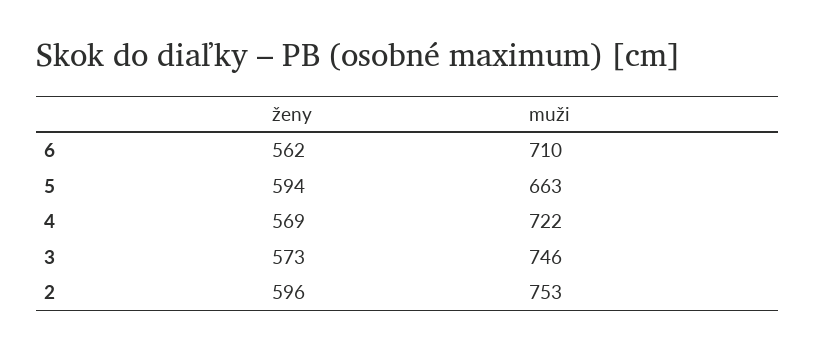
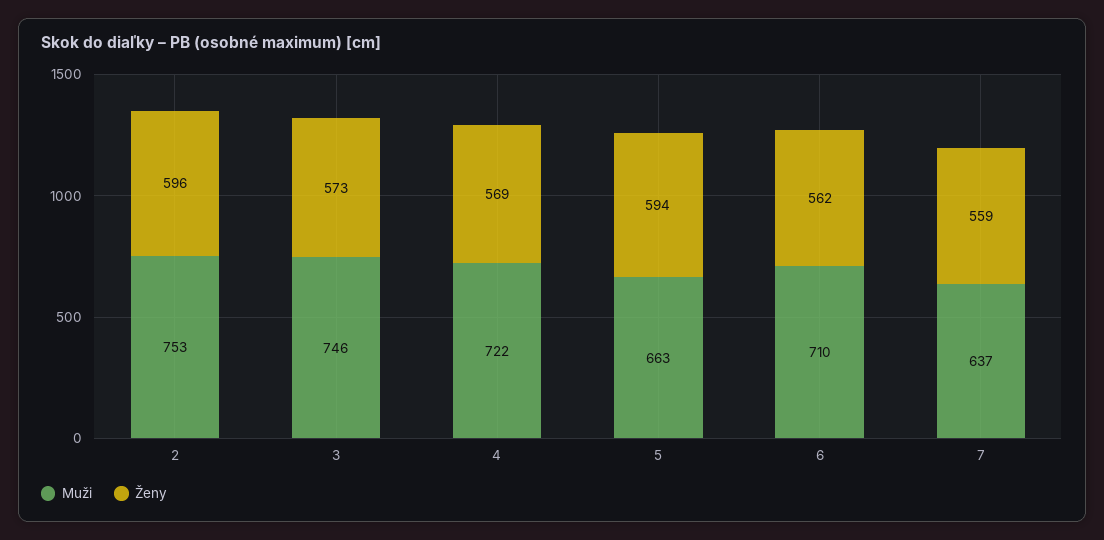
  {
    "ženy": {
      "6": 562,
      "5": 594,
      "4": 569,
      "3": 573,
-     "2": 596
+     "2": 596,
+     "7": 559
    },
    "muži": {
      "6": 710,
      "5": 663,
      "4": 722,
      "3": 746,
-     "2": 753
+     "2": 753,
+     "7": 637
    }
  }

